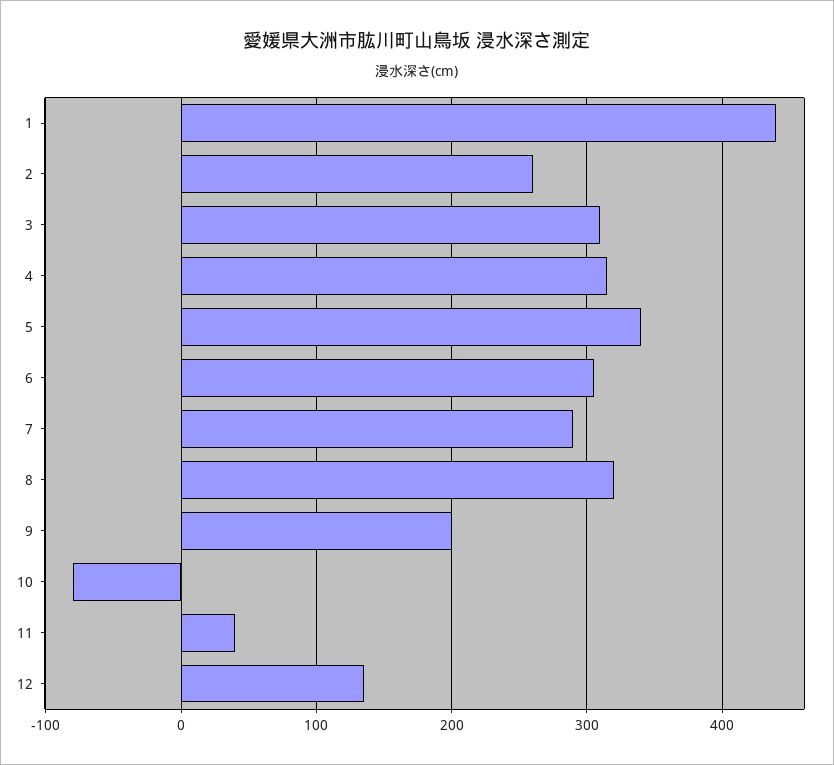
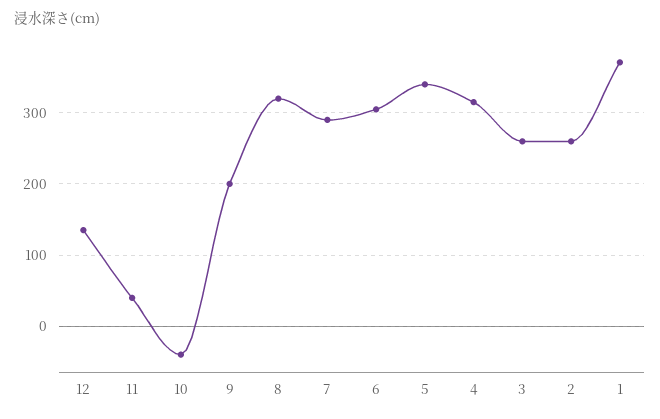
  {
-   "1": 440,
+   "1": 370,
    "2": 260,
-   "3": 310,
+   "3": 260,
    "4": 320,
    "5": 340,
    "6": 310,
    "7": 290,
    "8": 320,
    "9": 200,
-   "10": -80,
+   "10": -40,
    "11": 40,
    "12": 140
  }

